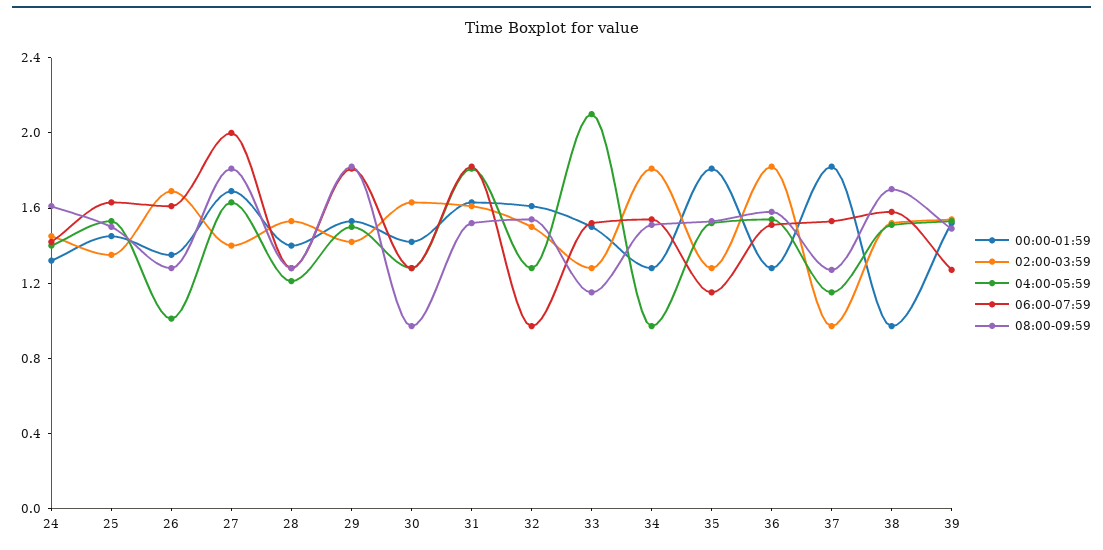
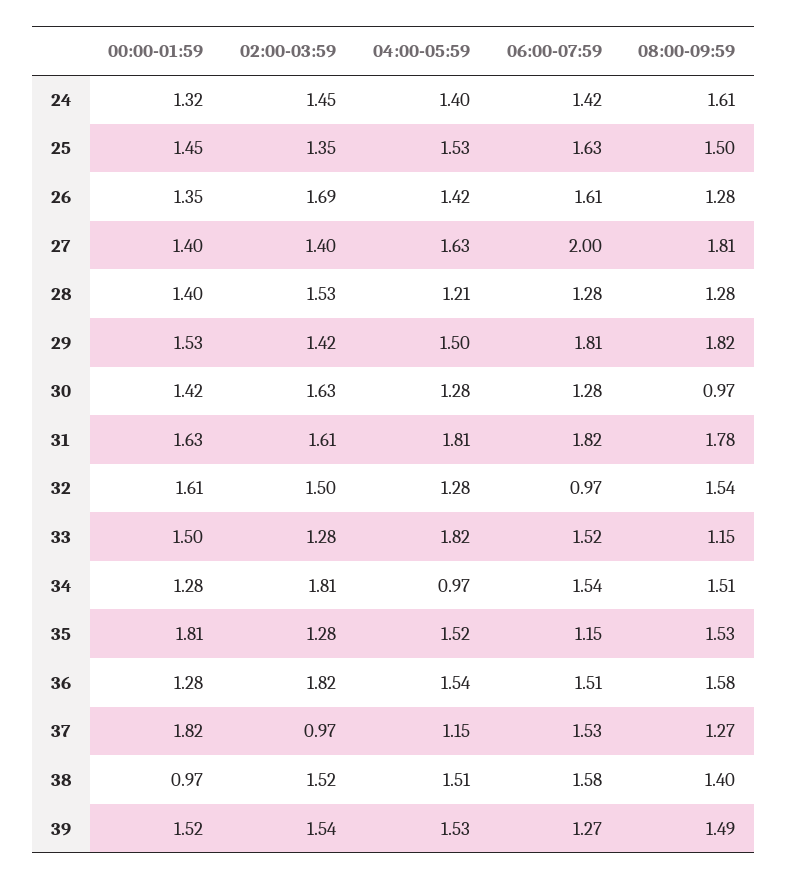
  {
    "00:00-01:59": {
      "24": 1.32,
      "25": 1.45,
      "26": 1.35,
-     "27": 1.7,
+     "27": 1.4,
      "28": 1.4,
      "29": 1.53,
      "30": 1.42,
      "31": 1.63,
      "32": 1.61,
      "33": 1.5,
      "34": 1.28,
      "35": 1.81,
      "36": 1.28,
      "37": 1.82,
      "38": 0.97,
      "39": 1.52
    },
    "02:00-03:59": {
      "24": 1.45,
      "25": 1.35,
      "26": 1.69,
      "27": 1.4,
      "28": 1.53,
      "29": 1.42,
      "30": 1.63,
      "31": 1.61,
      "32": 1.5,
      "33": 1.28,
      "34": 1.81,
      "35": 1.28,
      "36": 1.82,
      "37": 0.97,
      "38": 1.52,
      "39": 1.54
    },
    "04:00-05:59": {
      "24": 1.4,
      "25": 1.53,
-     "26": 1,
+     "26": 1.42,
      "27": 1.63,
      "28": 1.21,
      "29": 1.5,
      "30": 1.28,
      "31": 1.81,
      "32": 1.28,
-     "33": 2.1,
+     "33": 1.82,
      "34": 0.97,
      "35": 1.52,
      "36": 1.54,
      "37": 1.15,
      "38": 1.51,
      "39": 1.53
    },
    "06:00-07:59": {
      "24": 1.42,
      "25": 1.63,
      "26": 1.61,
      "27": 2,
      "28": 1.28,
      "29": 1.81,
      "30": 1.28,
      "31": 1.82,
      "32": 0.97,
      "33": 1.52,
      "34": 1.54,
      "35": 1.15,
      "36": 1.51,
      "37": 1.53,
      "38": 1.58,
      "39": 1.27
    },
    "08:00-09:59": {
      "24": 1.61,
      "25": 1.5,
      "26": 1.28,
      "27": 1.81,
      "28": 1.28,
      "29": 1.82,
      "30": 0.97,
-     "31": 1.5,
+     "31": 1.78,
      "32": 1.54,
      "33": 1.15,
      "34": 1.51,
      "35": 1.53,
      "36": 1.58,
      "37": 1.27,
-     "38": 1.7,
+     "38": 1.4,
      "39": 1.49
    }
  }

